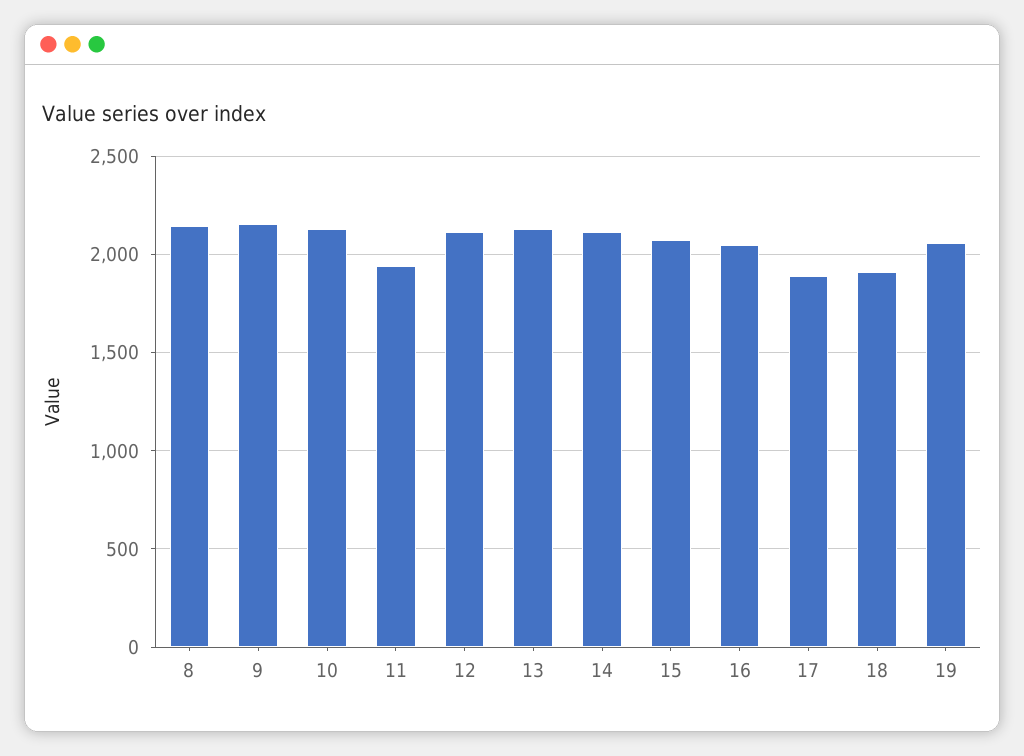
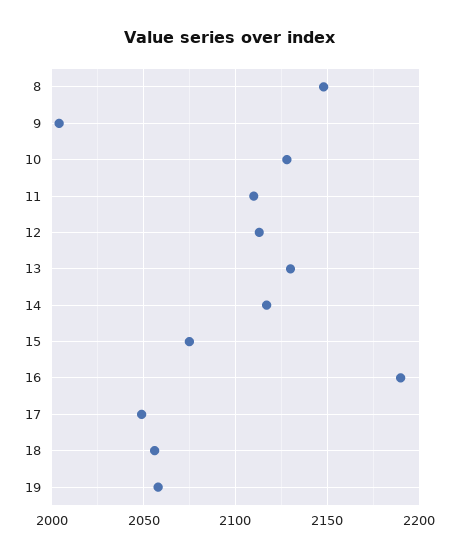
  {
    "8": 2150,
-   "9": 2150,
+   "9": 2005,
    "10": 2130,
-   "11": 1950,
+   "11": 2110,
    "12": 2115,
    "13": 2130,
    "14": 2115,
    "15": 2075,
-   "16": 2050,
+   "16": 2190,
-   "17": 1900,
+   "17": 2050,
-   "18": 1900,
+   "18": 2055,
    "19": 2060
  }

